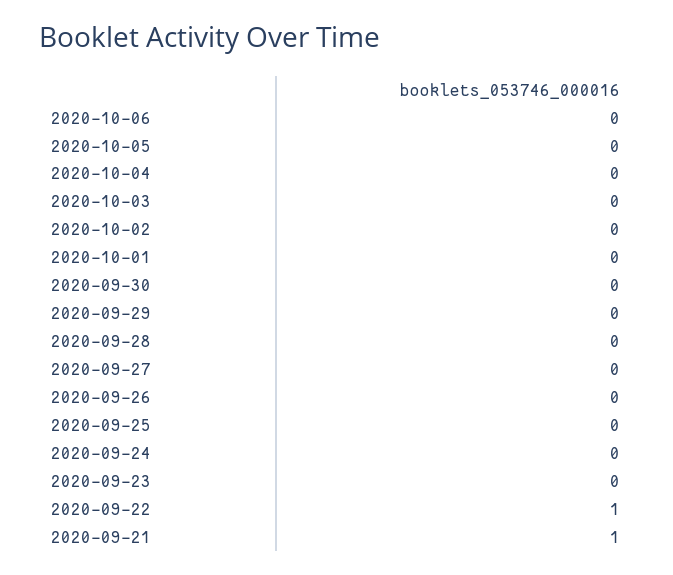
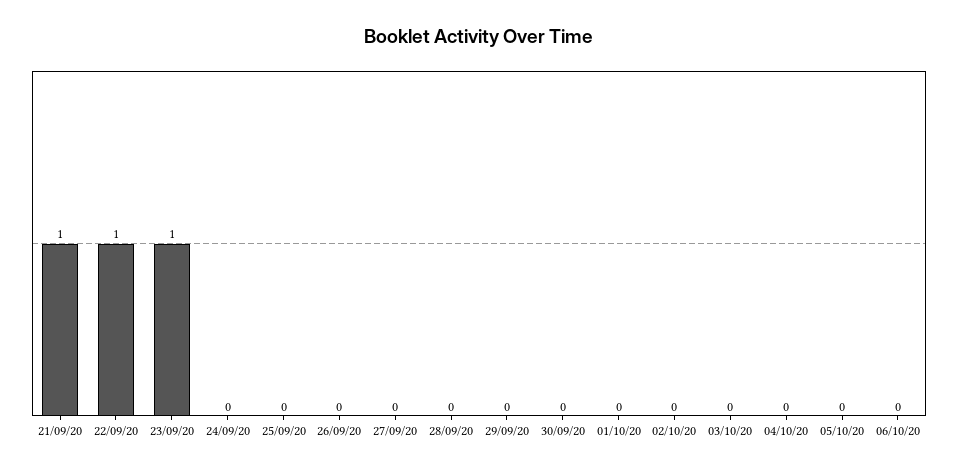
  {
    "2020-10-06": 0,
    "2020-10-05": 0,
    "2020-10-04": 0,
    "2020-10-03": 0,
    "2020-10-02": 0,
    "2020-10-01": 0,
    "2020-09-30": 0,
    "2020-09-29": 0,
    "2020-09-28": 0,
    "2020-09-27": 0,
    "2020-09-26": 0,
    "2020-09-25": 0,
    "2020-09-24": 0,
-   "2020-09-23": 0,
+   "2020-09-23": 1,
    "2020-09-22": 1,
    "2020-09-21": 1
  }

